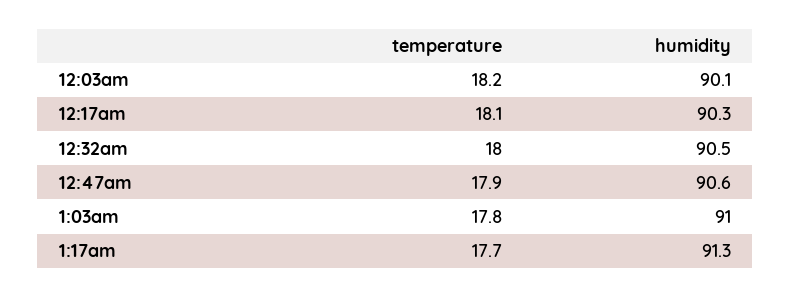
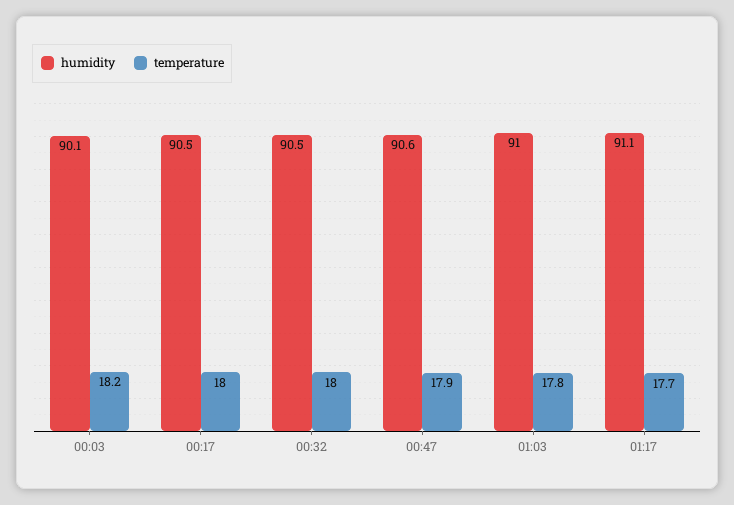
  {
    "temperature": {
      "12:03am": 18.2,
-     "12:17am": 18.1,
+     "12:17am": 18,
      "12:32am": 18,
      "12:47am": 17.9,
      "1:03am": 17.8,
      "1:17am": 17.7
    },
    "humidity": {
      "12:03am": 90.1,
-     "12:17am": 90.3,
+     "12:17am": 90.5,
      "12:32am": 90.5,
      "12:47am": 90.6,
      "1:03am": 91,
-     "1:17am": 91.3
+     "1:17am": 91.1
    }
  }

